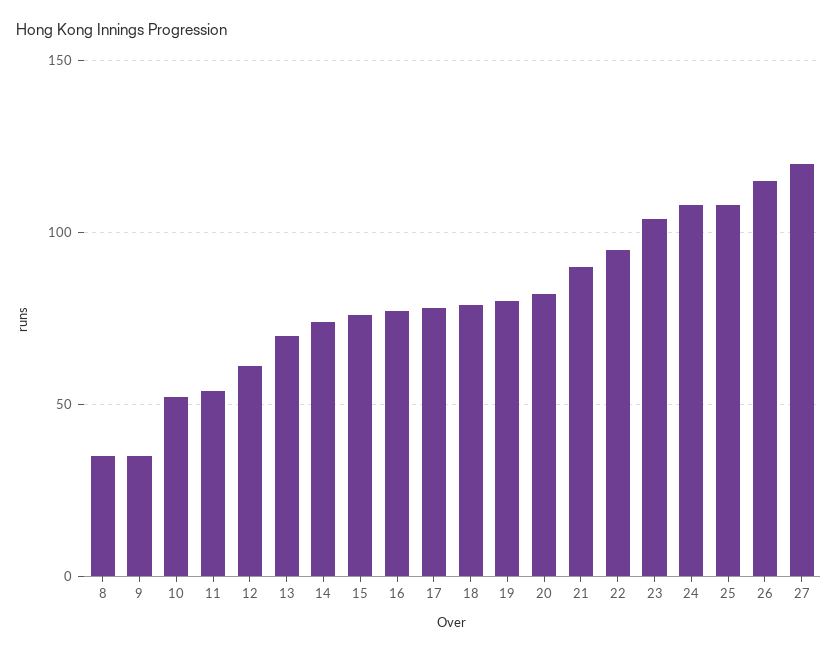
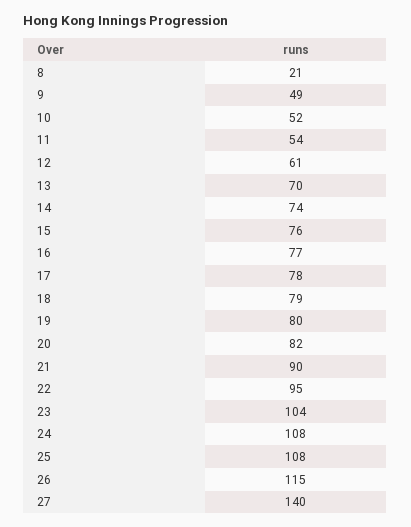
  {
-   "8": 35,
+   "8": 21,
-   "9": 35,
+   "9": 49,
    "10": 52,
    "11": 54,
    "12": 61,
    "13": 70,
    "14": 74,
    "15": 76,
    "16": 77,
    "17": 78,
    "18": 79,
    "19": 80,
    "20": 82,
    "21": 90,
    "22": 95,
    "23": 104,
    "24": 108,
    "25": 108,
    "26": 115,
-   "27": 120
+   "27": 140
  }

